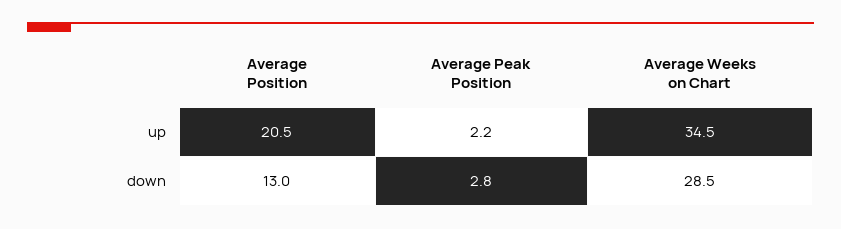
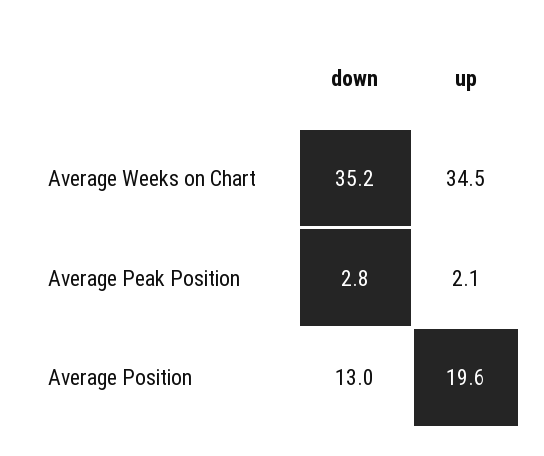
  {
    "Average Position": {
-     "up": 20.5,
+     "up": 19.6,
      "down": 13
    },
    "Average Peak Position": {
-     "up": 2.2,
+     "up": 2.1,
      "down": 2.8
    },
    "Average Weeks on Chart": {
      "up": 34.5,
-     "down": 28.5
+     "down": 35.2
    }
  }

